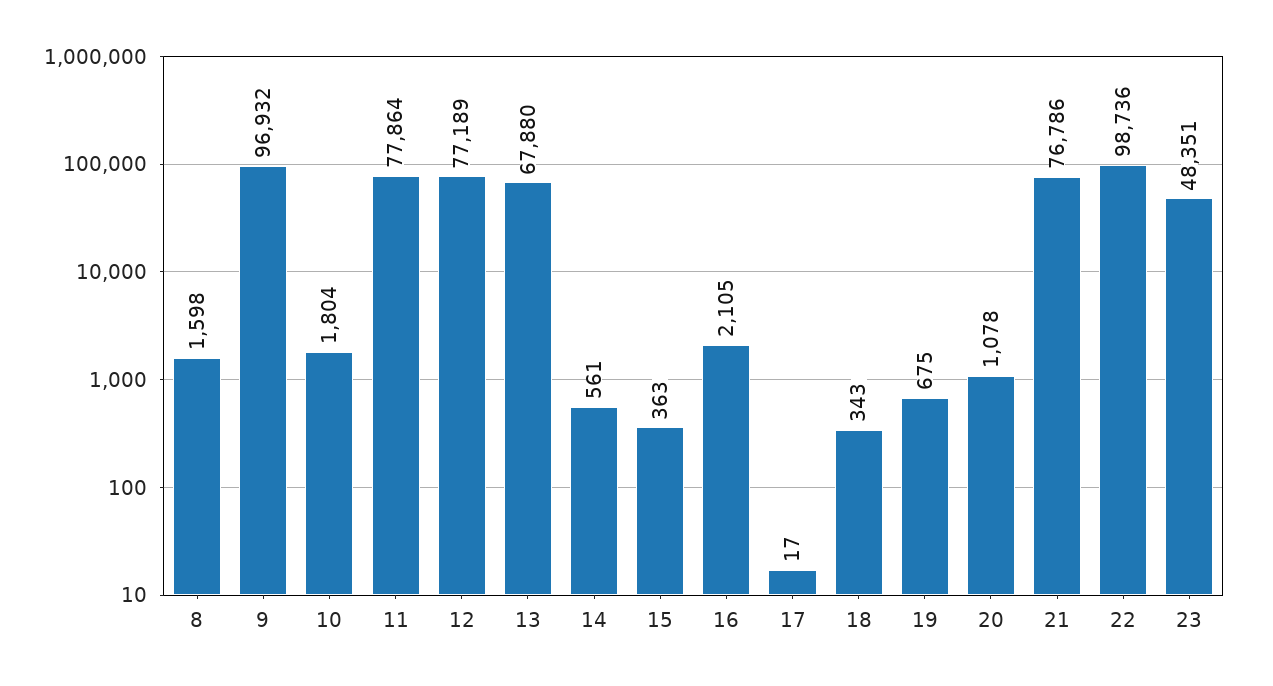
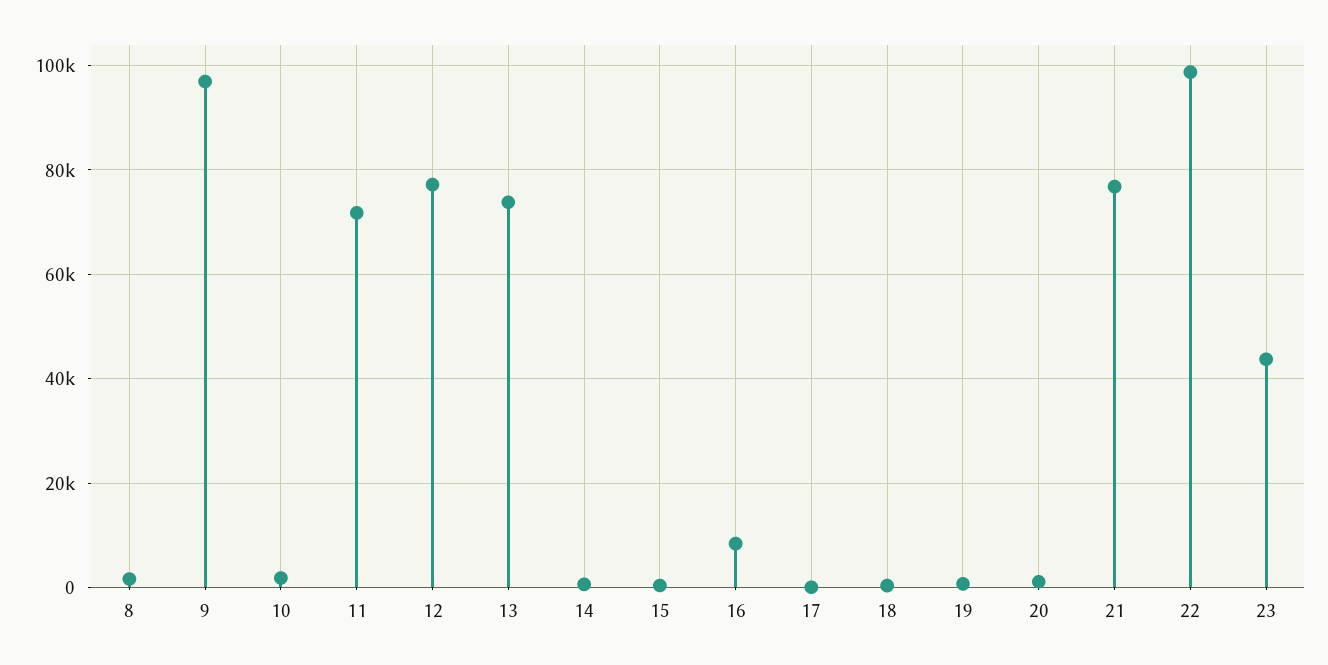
  {
    "8": 1598,
    "9": 96932,
    "10": 1804,
-   "11": 77864,
+   "11": 72000,
    "12": 77189,
-   "13": 67880,
+   "13": 74000,
    "14": 561,
    "15": 363,
-   "16": 2105,
+   "16": 8000,
    "17": 17,
    "18": 343,
    "19": 675,
    "20": 1078,
    "21": 76786,
    "22": 98736,
-   "23": 48351
+   "23": 44000
  }

